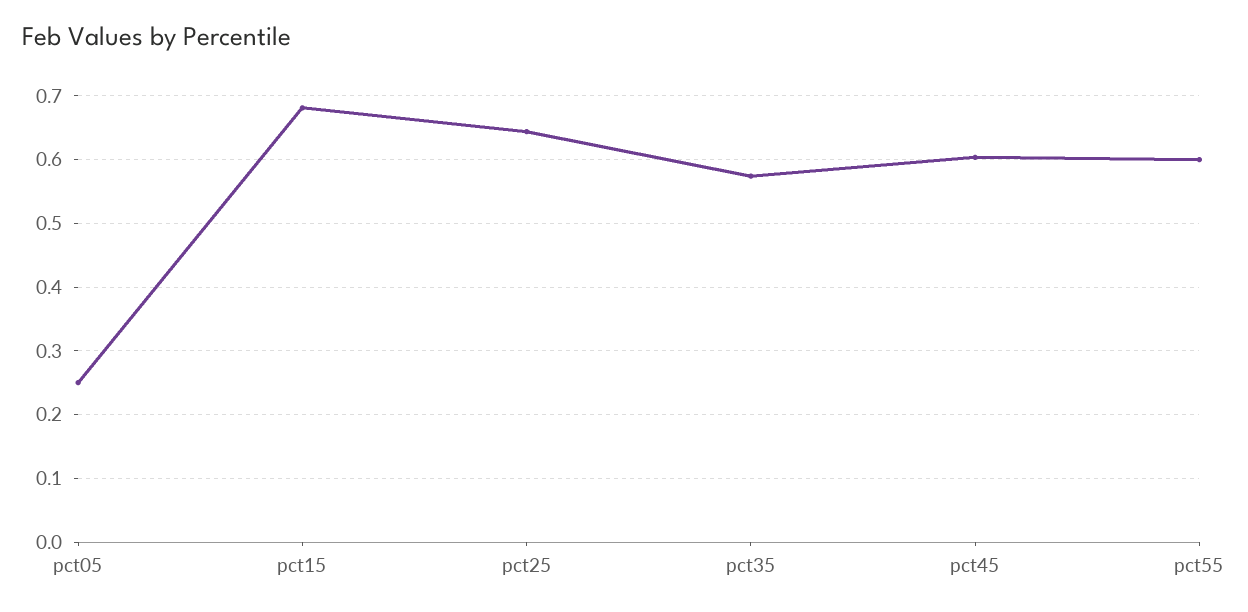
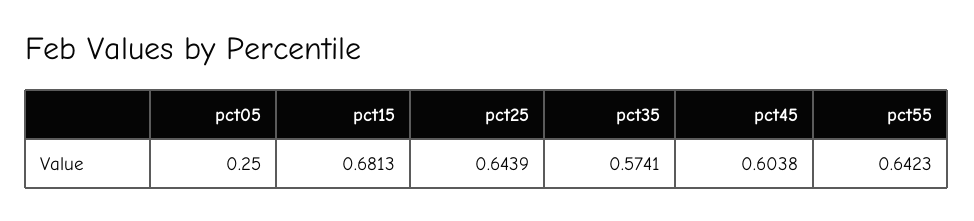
  {
    "pct05": 0.25,
    "pct15": 0.6813,
    "pct25": 0.6439,
    "pct35": 0.5741,
    "pct45": 0.6038,
-   "pct55": 0.6
+   "pct55": 0.6423
  }

